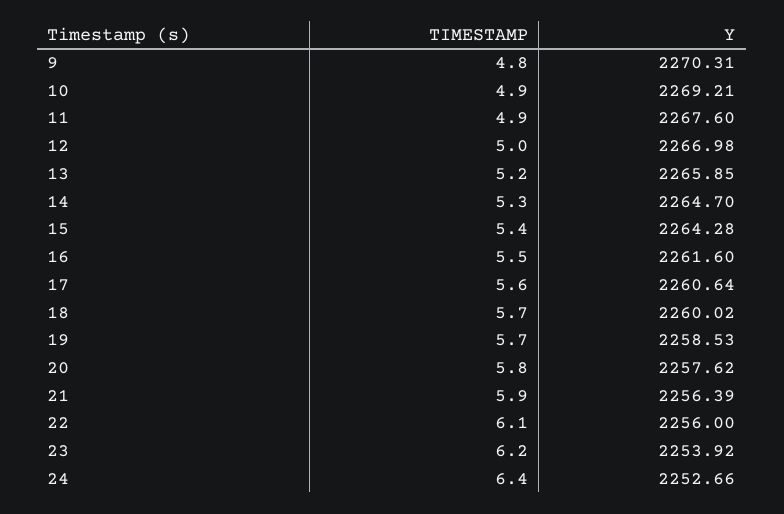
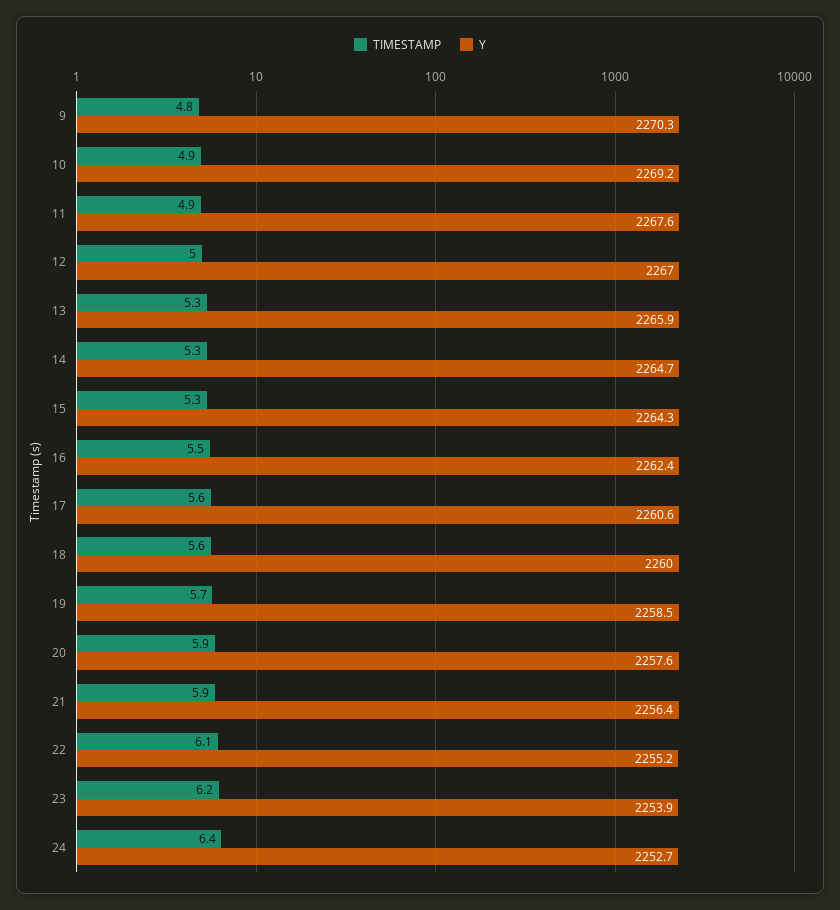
  {
    "TIMESTAMP": {
      "9": 4.8,
      "10": 4.9,
      "11": 4.9,
      "12": 5,
-     "13": 5.2,
+     "13": 5.3,
      "14": 5.3,
-     "15": 5.4,
+     "15": 5.3,
      "16": 5.5,
      "17": 5.6,
-     "18": 5.7,
+     "18": 5.6,
      "19": 5.7,
-     "20": 5.8,
+     "20": 5.9,
      "21": 5.9,
      "22": 6.1,
      "23": 6.2,
      "24": 6.4
    },
    "Y": {
      "9": 2270.31,
      "10": 2269.21,
      "11": 2267.6,
      "12": 2266.98,
      "13": 2265.85,
      "14": 2264.7,
      "15": 2264.28,
-     "16": 2261.6,
+     "16": 2262.4,
      "17": 2260.64,
      "18": 2260.02,
      "19": 2258.53,
      "20": 2257.62,
      "21": 2256.39,
-     "22": 2256,
+     "22": 2255.2,
      "23": 2253.92,
      "24": 2252.66
    }
  }

